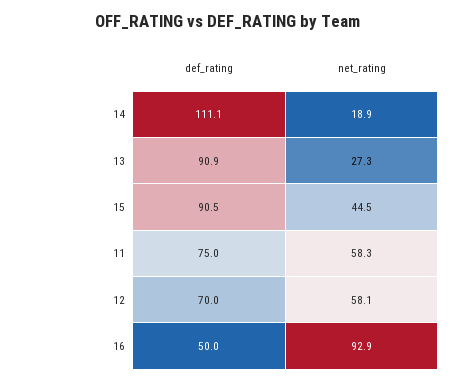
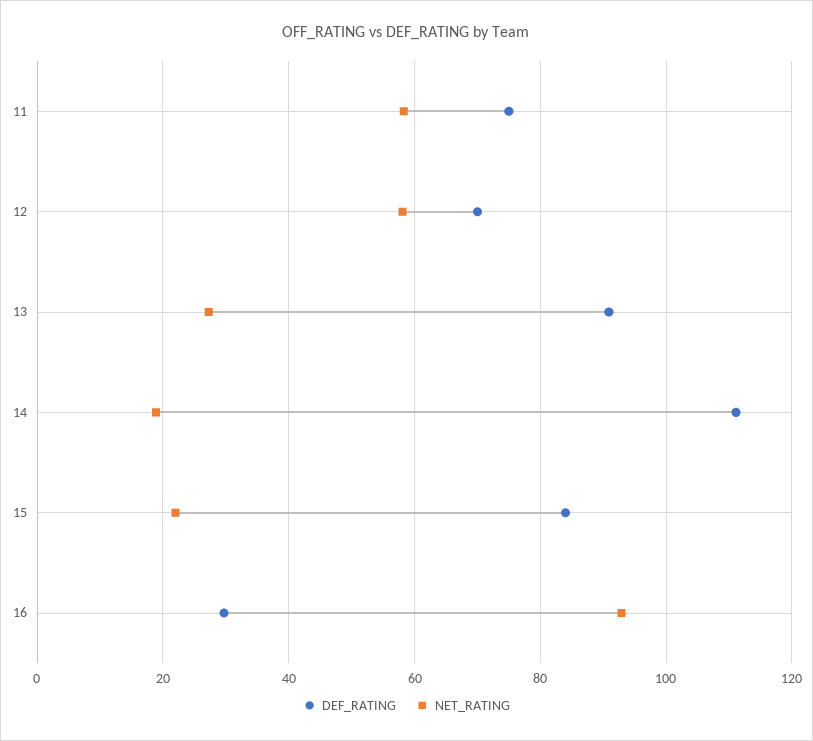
  {
    "def_rating": {
      "14": 111.1,
      "13": 90.9,
-     "15": 90.5,
+     "15": 84,
      "11": 75,
      "12": 70,
-     "16": 50
+     "16": 30
    },
    "net_rating": {
      "14": 18.9,
      "13": 27.3,
-     "15": 44.5,
+     "15": 22,
      "11": 58.3,
      "12": 58.1,
      "16": 92.9
    }
  }

